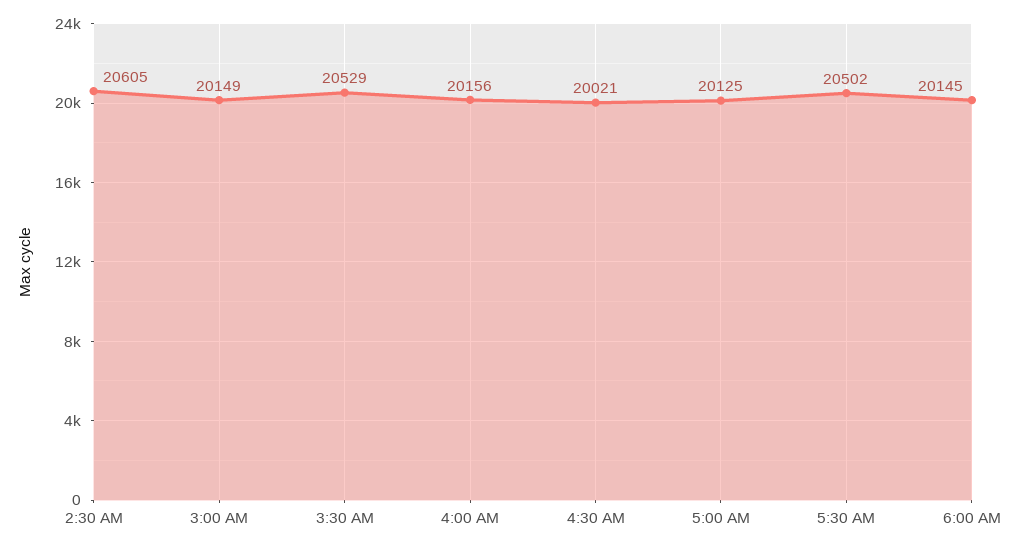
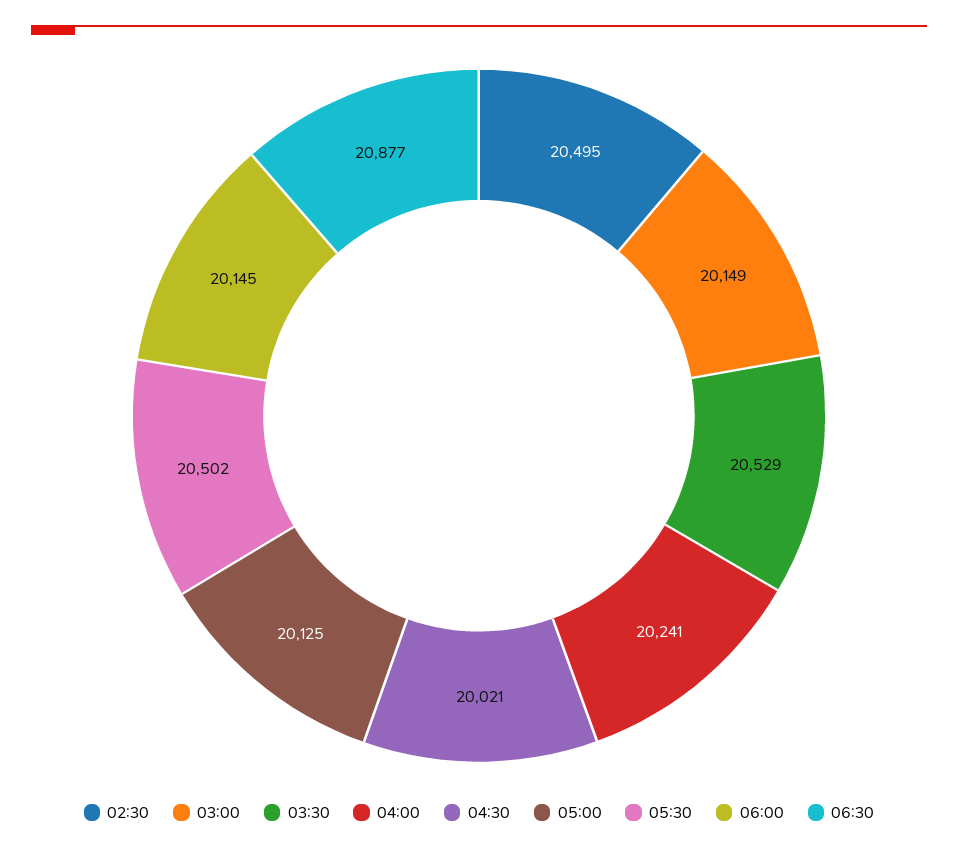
  {
-   "2:30 AM": 20605,
+   "2:30 AM": 20495,
    "3:00 AM": 20149,
    "3:30 AM": 20529,
-   "4:00 AM": 20156,
+   "4:00 AM": 20241,
    "4:30 AM": 20021,
    "5:00 AM": 20125,
    "5:30 AM": 20502,
-   "6:00 AM": 20145
+   "6:00 AM": 20145,
+   "06:30": 20877
  }

